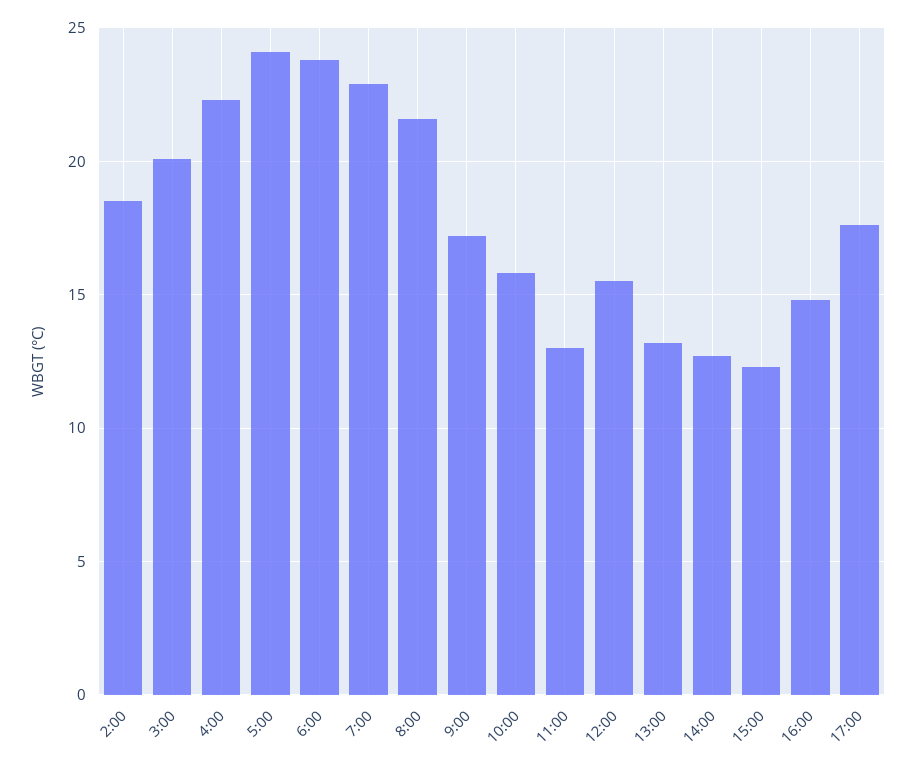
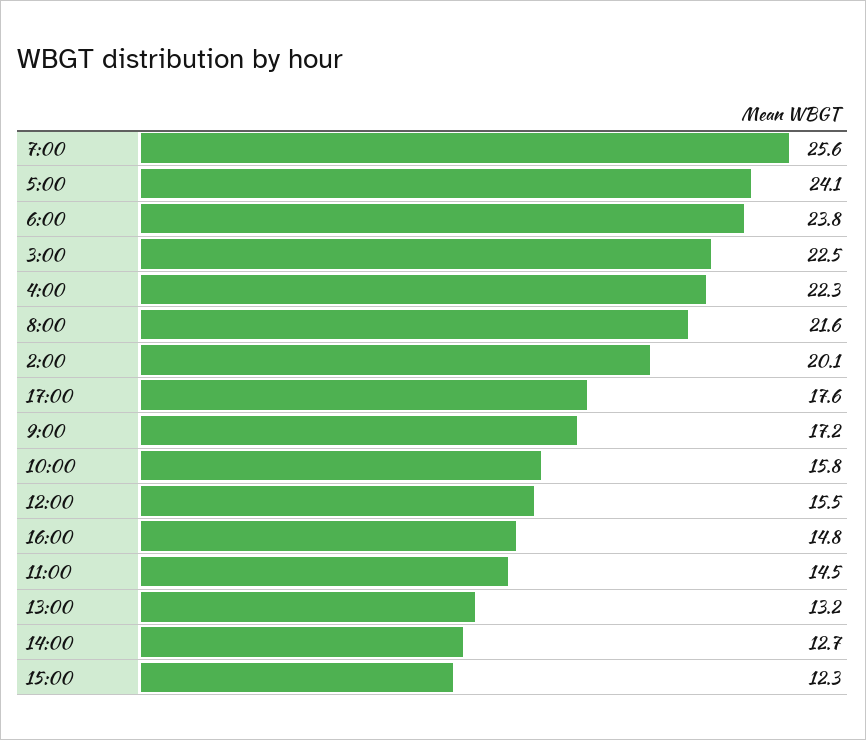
  {
-   "2:00": 18.5,
+   "2:00": 20.1,
-   "3:00": 20,
+   "3:00": 22.5,
    "4:00": 22.3,
    "5:00": 24.1,
    "6:00": 23.8,
-   "7:00": 23,
+   "7:00": 25.6,
    "8:00": 21.6,
    "9:00": 17.2,
    "10:00": 15.8,
-   "11:00": 13,
+   "11:00": 14.5,
    "12:00": 15.5,
    "13:00": 13.2,
    "14:00": 12.7,
    "15:00": 12.3,
    "16:00": 14.8,
    "17:00": 17.6
  }

